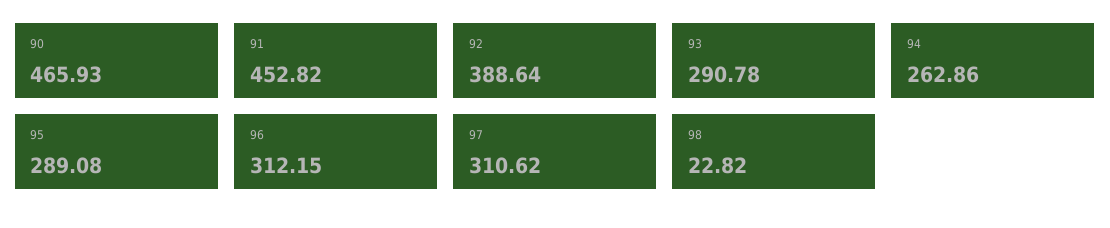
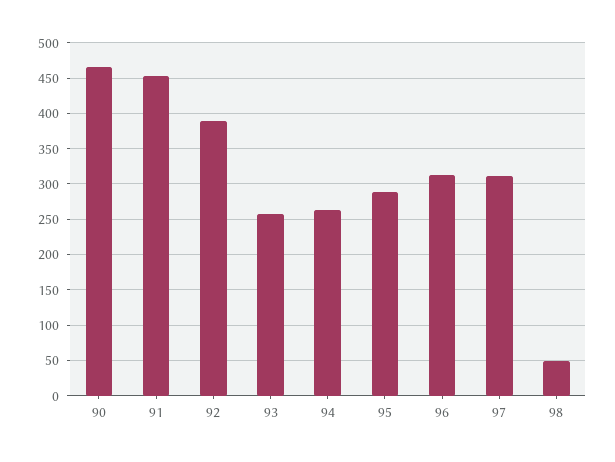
  {
    "90": 465.93,
    "91": 452.82,
    "92": 388.64,
-   "93": 290.78,
+   "93": 260,
    "94": 262.86,
    "95": 289.08,
    "96": 312.15,
    "97": 310.62,
-   "98": 22.82
+   "98": 50
  }

